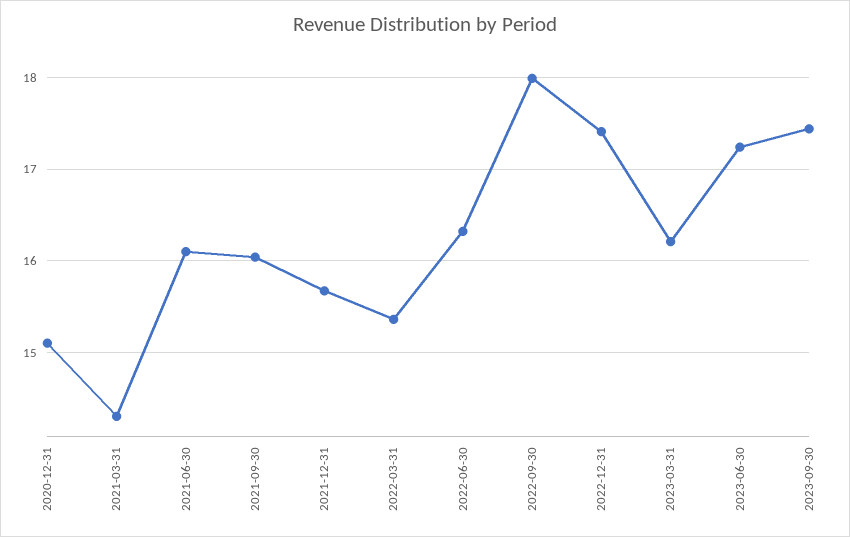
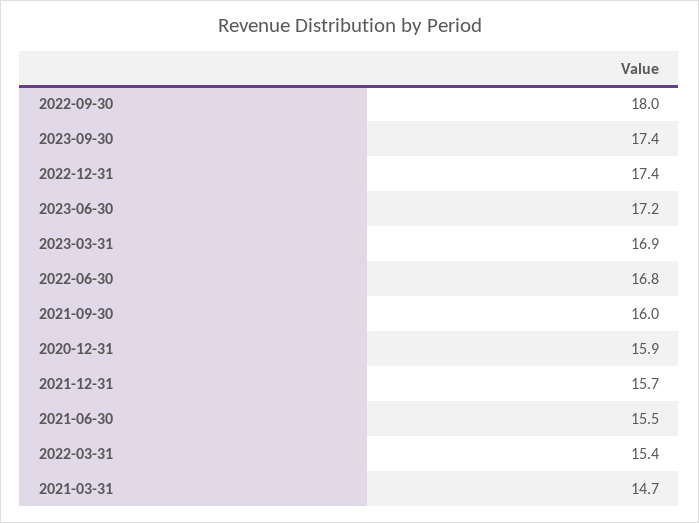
  {
-   "2020-12-31": 15.1,
+   "2020-12-31": 15.9,
-   "2021-03-31": 14.3,
+   "2021-03-31": 14.7,
-   "2021-06-30": 16.1,
+   "2021-06-30": 15.5,
    "2021-09-30": 16,
    "2021-12-31": 15.7,
    "2022-03-31": 15.4,
-   "2022-06-30": 16.3,
+   "2022-06-30": 16.8,
    "2022-09-30": 18,
    "2022-12-31": 17.4,
-   "2023-03-31": 16.2,
+   "2023-03-31": 16.9,
    "2023-06-30": 17.2,
    "2023-09-30": 17.4
  }

